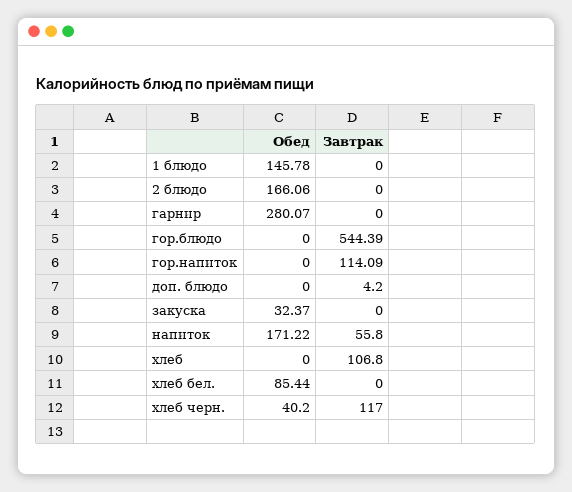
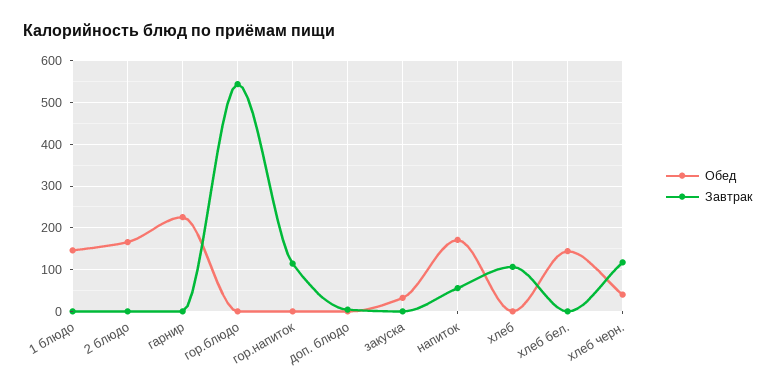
  {
    "Обед": {
      "1 блюдо": 145.78,
      "2 блюдо": 166.06,
-     "гарнир": 280.07,
+     "гарнир": 220,
      "гор.блюдо": 0,
      "гор.напиток": 0,
      "доп. блюдо": 0,
      "закуска": 32.37,
      "напиток": 171.22,
      "хлеб": 0,
-     "хлеб бел.": 85.44,
+     "хлеб бел.": 140,
      "хлеб черн.": 40.2
    },
    "Завтрак": {
      "1 блюдо": 0,
      "2 блюдо": 0,
      "гарнир": 0,
      "гор.блюдо": 544.39,
      "гор.напиток": 114.09,
      "доп. блюдо": 4.2,
      "закуска": 0,
      "напиток": 55.8,
      "хлеб": 106.8,
      "хлеб бел.": 0,
      "хлеб черн.": 117
    }
  }

